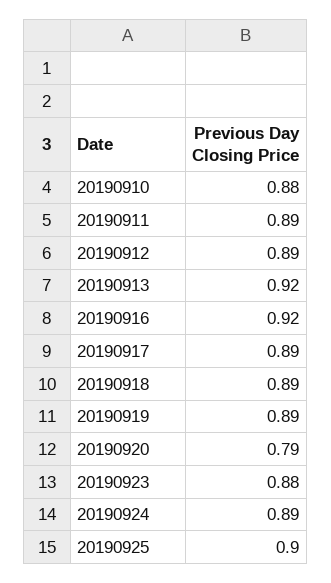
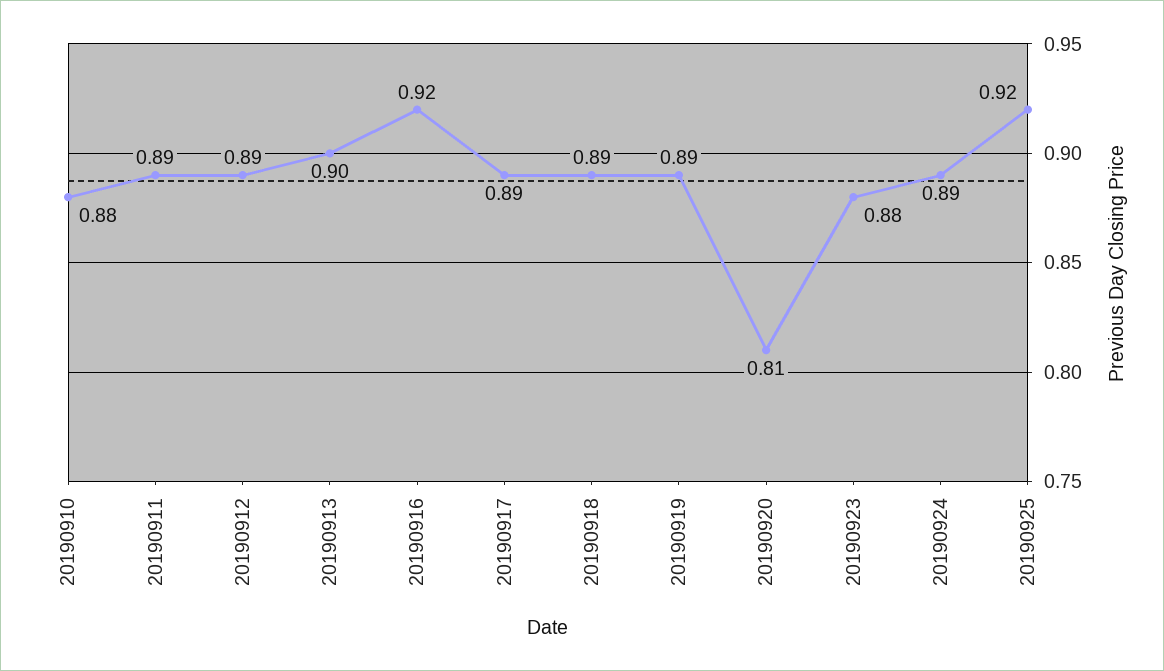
  {
    "20190910": 0.88,
    "20190911": 0.89,
    "20190912": 0.89,
-   "20190913": 0.92,
+   "20190913": 0.9,
    "20190916": 0.92,
    "20190917": 0.89,
    "20190918": 0.89,
    "20190919": 0.89,
-   "20190920": 0.79,
+   "20190920": 0.81,
    "20190923": 0.88,
    "20190924": 0.89,
-   "20190925": 0.9
+   "20190925": 0.92
  }

